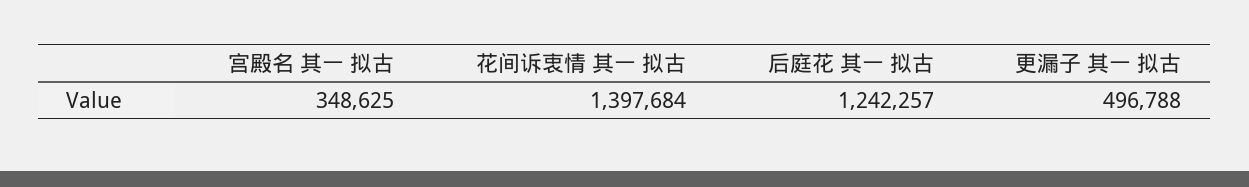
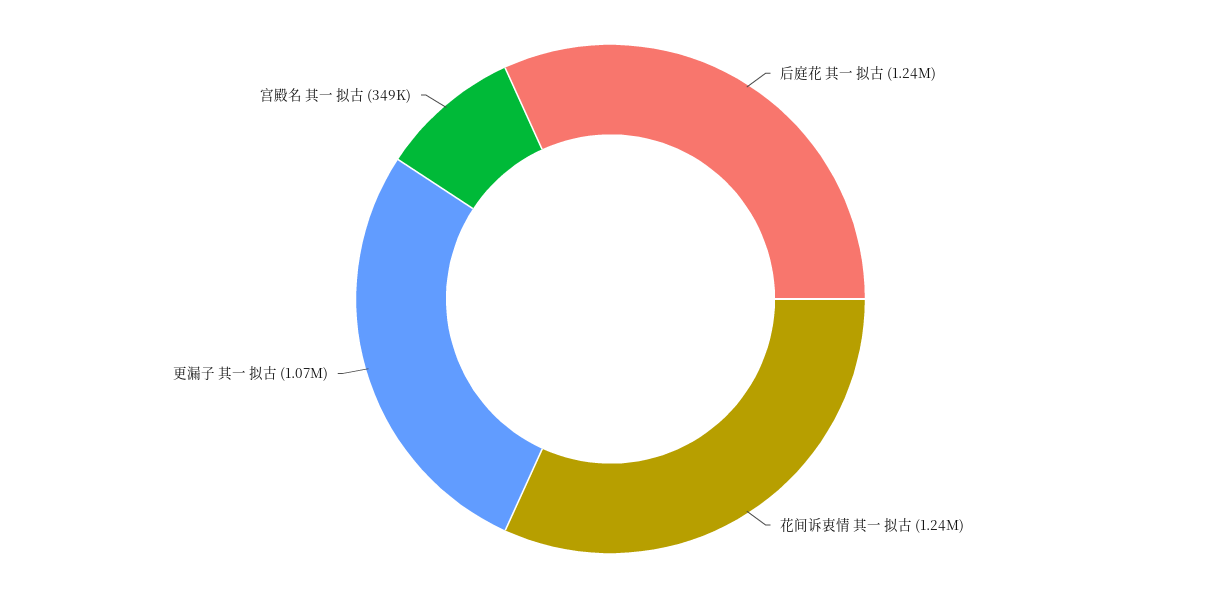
  {
    "宫殿名 其一 拟古": 348625,
-   "花间诉衷情 其一 拟古": 1397684,
+   "花间诉衷情 其一 拟古": 1240000,
    "后庭花 其一 拟古": 1242257,
-   "更漏子 其一 拟古": 496788
+   "更漏子 其一 拟古": 1070000
  }

